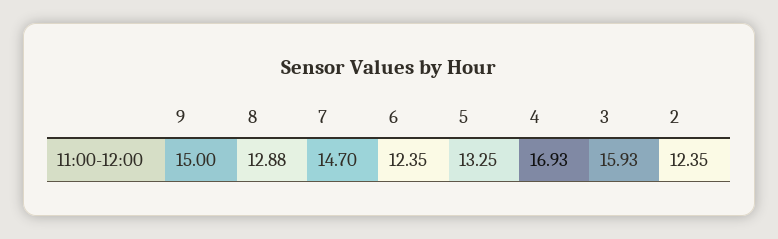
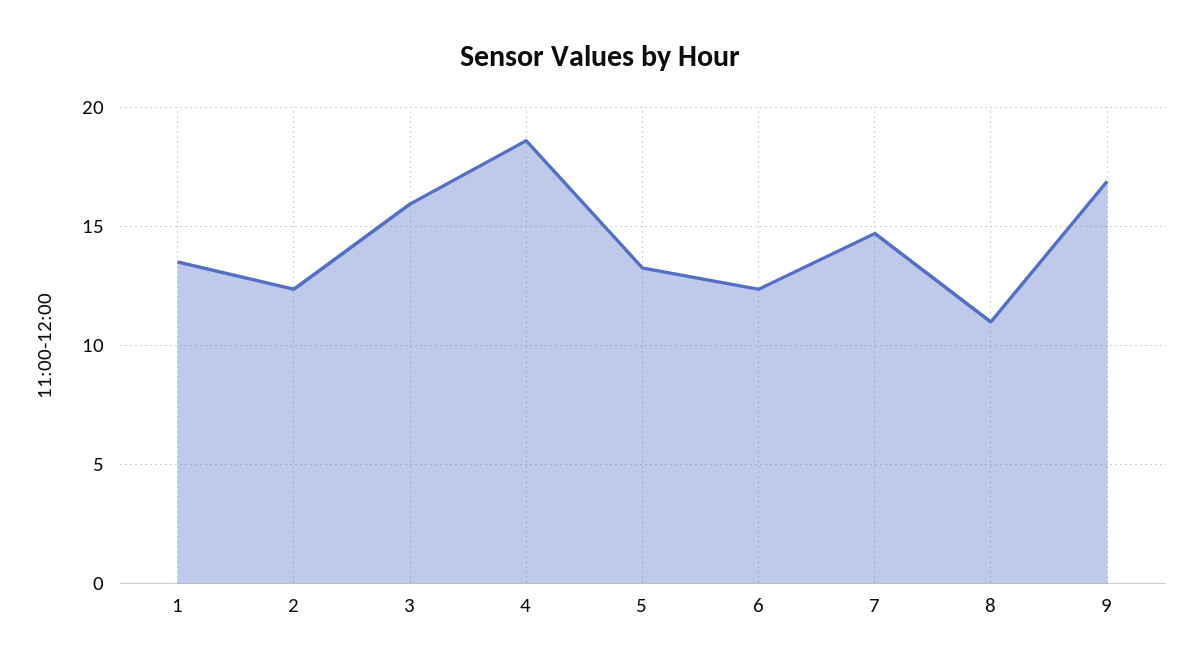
  {
-   "9": 15,
+   "9": 17,
-   "8": 12.88,
+   "8": 11,
    "7": 14.7,
    "6": 12.35,
    "5": 13.25,
-   "4": 16.93,
+   "4": 18.5,
    "3": 15.93,
-   "2": 12.35
+   "2": 12.35,
+   "1": 13.5
  }

